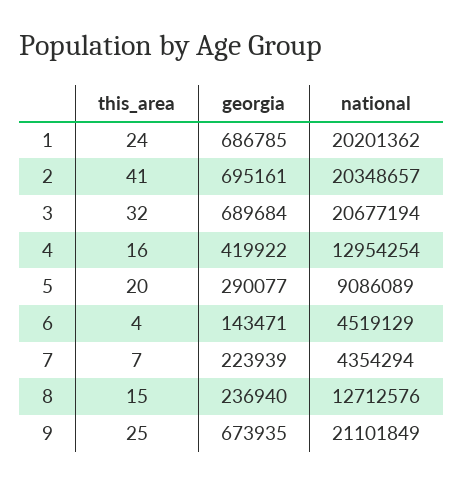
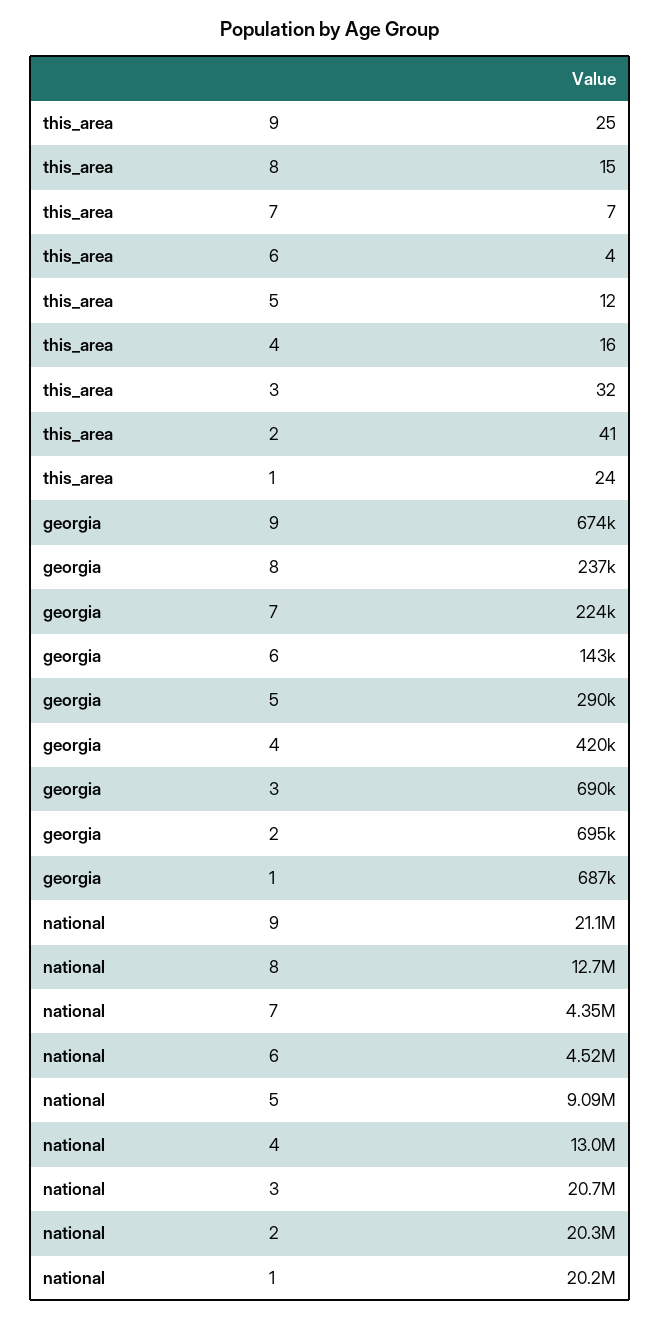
  {
    "this_area": {
      "1": 24,
      "2": 41,
      "3": 32,
      "4": 16,
-     "5": 20,
+     "5": 12,
      "6": 4,
      "7": 7,
      "8": 15,
      "9": 25
    },
    "georgia": {
      "1": 686785,
      "2": 695161,
      "3": 689684,
      "4": 419922,
      "5": 290077,
      "6": 143471,
      "7": 223939,
      "8": 236940,
      "9": 673935
    },
    "national": {
      "1": 20201362,
      "2": 20348657,
      "3": 20677194,
      "4": 12954254,
      "5": 9086089,
      "6": 4519129,
      "7": 4354294,
      "8": 12712576,
      "9": 21101849
    }
  }

